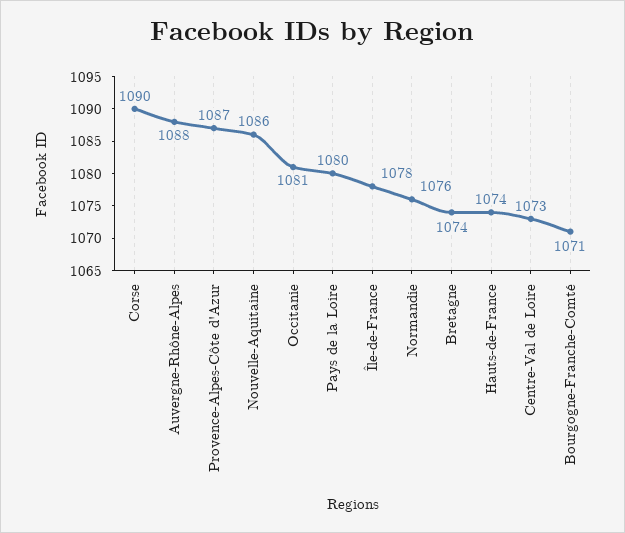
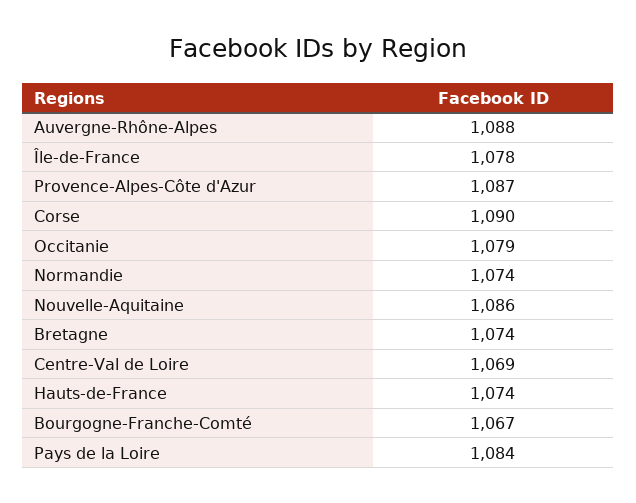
  {
    "Corse": 1090,
    "Auvergne-Rhône-Alpes": 1088,
    "Provence-Alpes-Côte d'Azur": 1087,
    "Nouvelle-Aquitaine": 1086,
-   "Occitanie": 1081,
+   "Occitanie": 1079,
-   "Pays de la Loire": 1080,
+   "Pays de la Loire": 1084,
    "Île-de-France": 1078,
-   "Normandie": 1076,
+   "Normandie": 1074,
    "Bretagne": 1074,
    "Hauts-de-France": 1074,
-   "Centre-Val de Loire": 1073,
+   "Centre-Val de Loire": 1069,
-   "Bourgogne-Franche-Comté": 1071
+   "Bourgogne-Franche-Comté": 1067
  }

